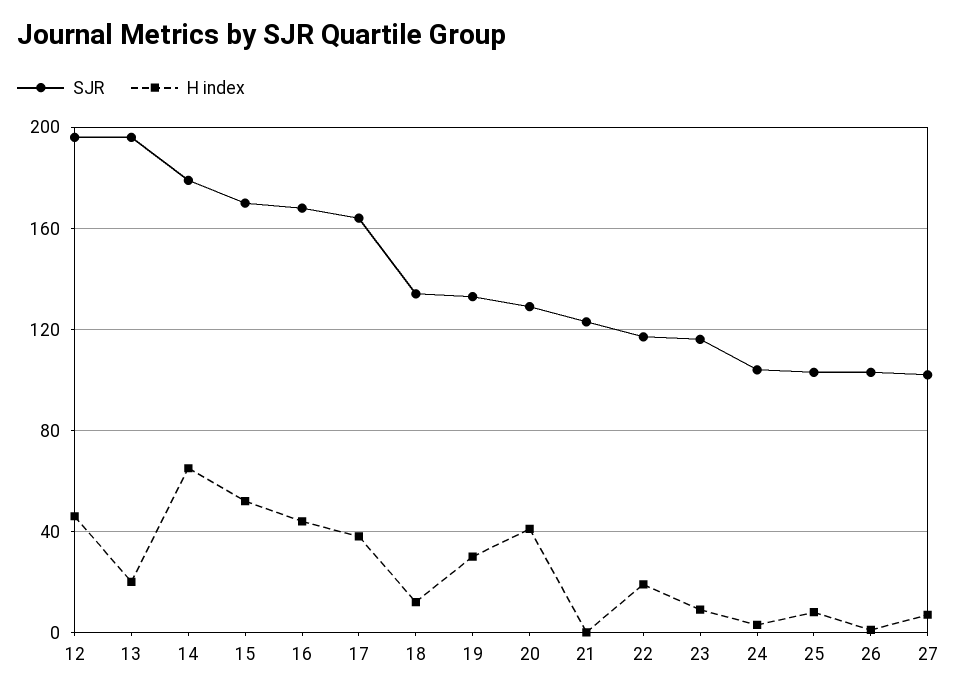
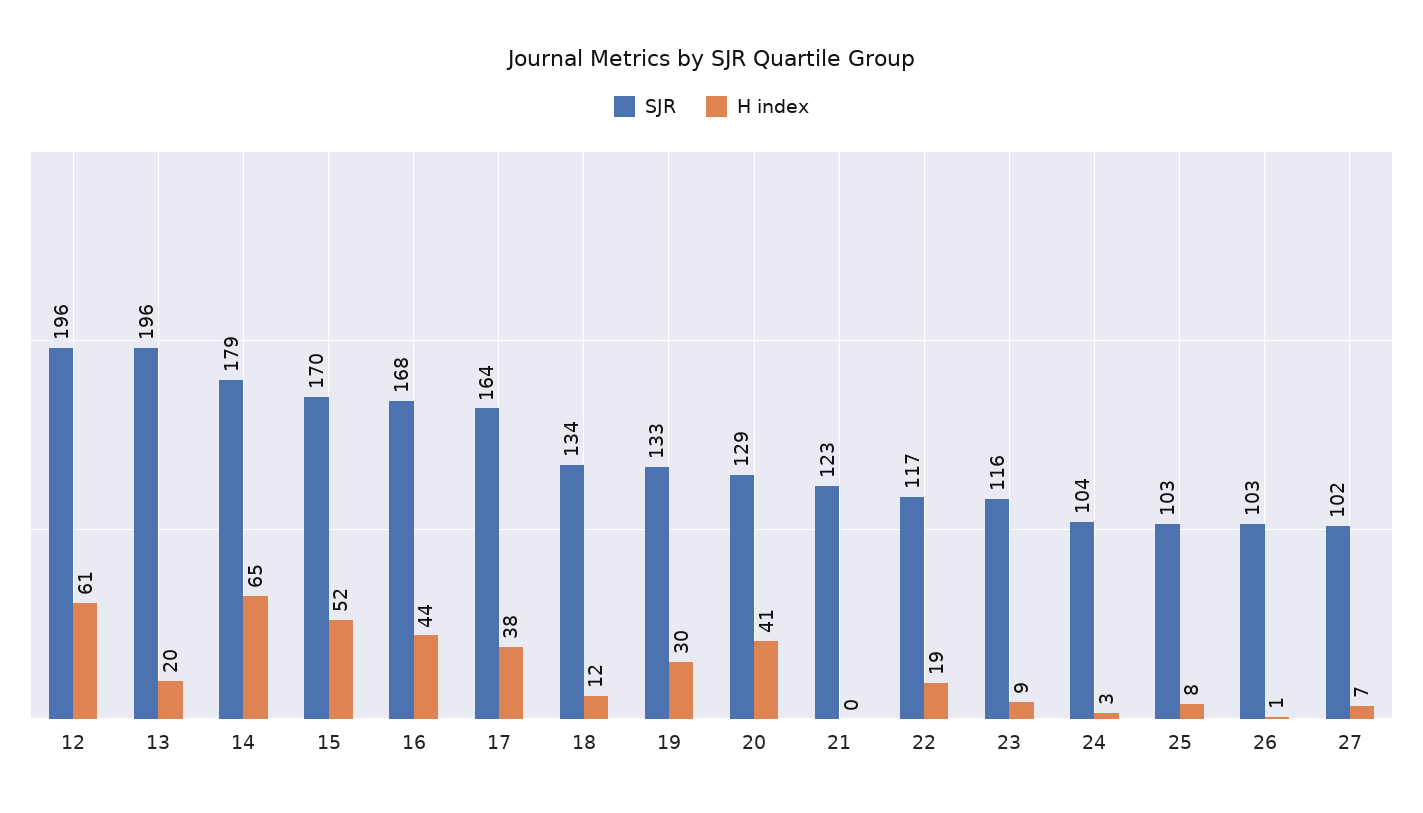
  {
    "SJR": {
      "12": 196,
      "13": 196,
      "14": 179,
      "15": 170,
      "16": 168,
      "17": 164,
      "18": 134,
      "19": 133,
      "20": 129,
      "21": 123,
      "22": 117,
      "23": 116,
      "24": 104,
      "25": 103,
      "26": 103,
      "27": 102
    },
    "H index": {
-     "12": 45,
+     "12": 61,
      "13": 20,
      "14": 65,
      "15": 52,
      "16": 44,
      "17": 38,
      "18": 12,
      "19": 30,
      "20": 41,
      "21": 0,
      "22": 19,
      "23": 9,
      "24": 3,
      "25": 8,
      "26": 1,
      "27": 7
    }
  }

